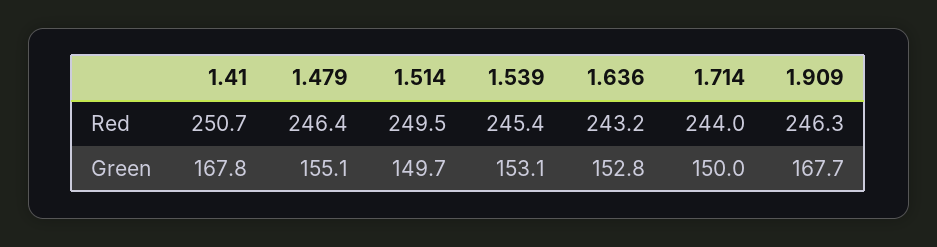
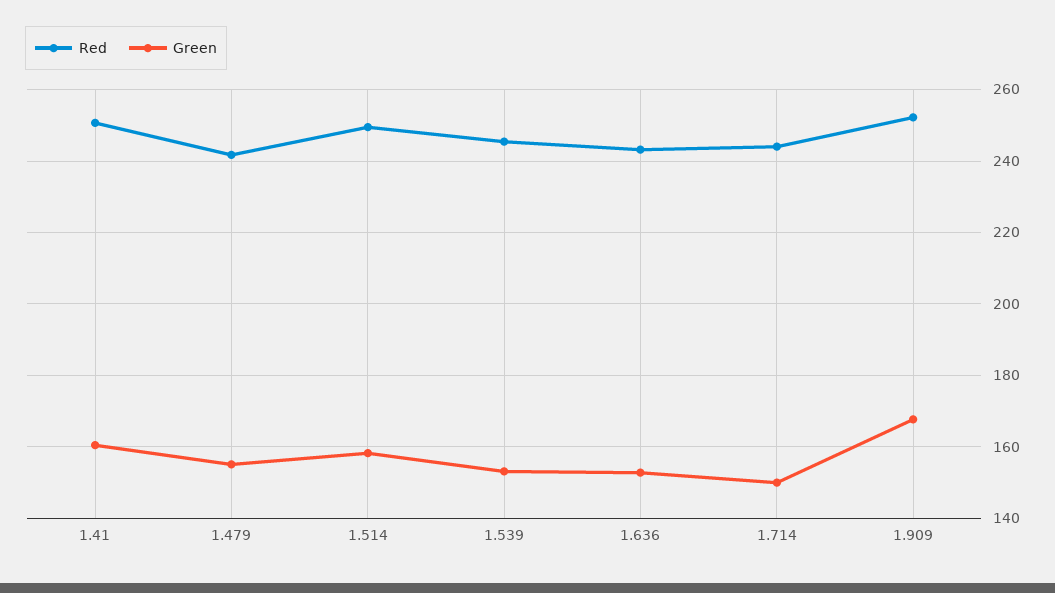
  {
    "Red": {
      "1.41": 250.7,
-     "1.479": 246.4,
+     "1.479": 242,
      "1.514": 249.5,
      "1.539": 245.4,
      "1.636": 243.2,
      "1.714": 244,
-     "1.909": 246.3
+     "1.909": 252
    },
    "Green": {
-     "1.41": 167.8,
+     "1.41": 160,
      "1.479": 155.1,
-     "1.514": 149.7,
+     "1.514": 158,
      "1.539": 153.1,
      "1.636": 152.8,
      "1.714": 150,
      "1.909": 167.7
    }
  }

